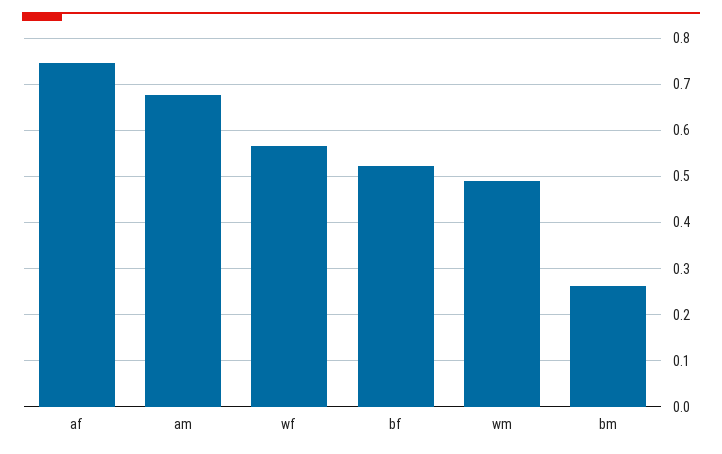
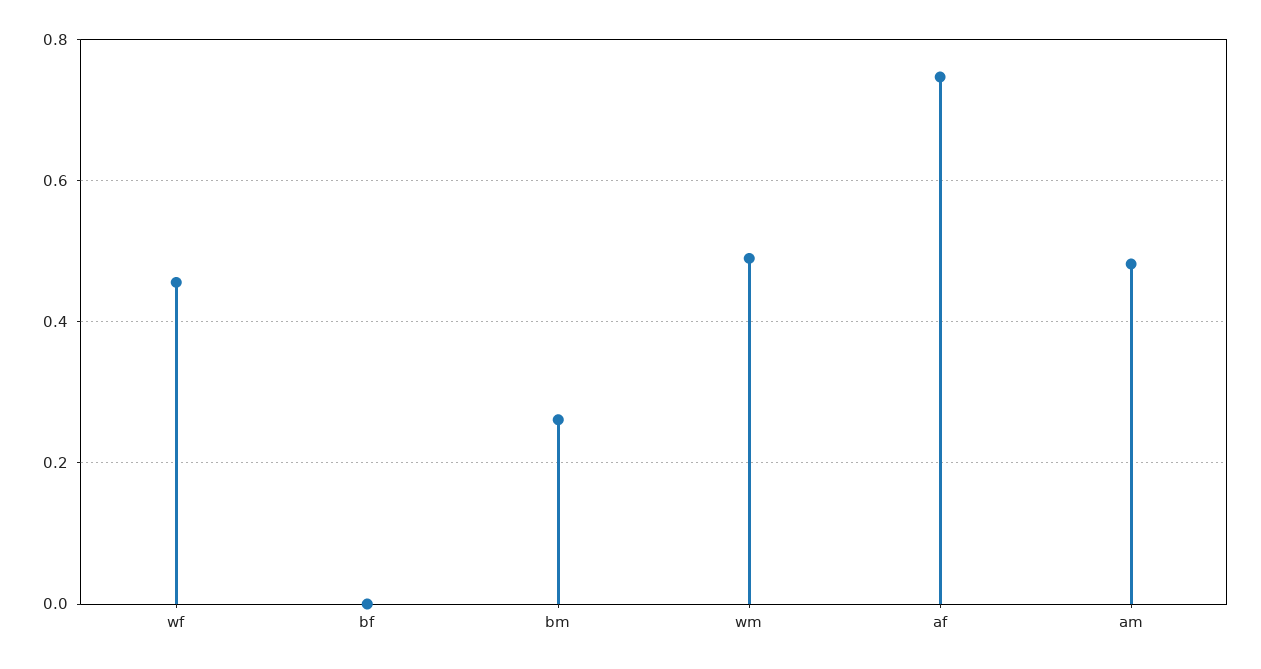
  {
    "af": 0.74,
-   "am": 0.68,
+   "am": 0.48,
-   "wf": 0.56,
+   "wf": 0.46,
-   "bf": 0.52,
+   "bf": 0,
    "wm": 0.48,
    "bm": 0.26
  }

